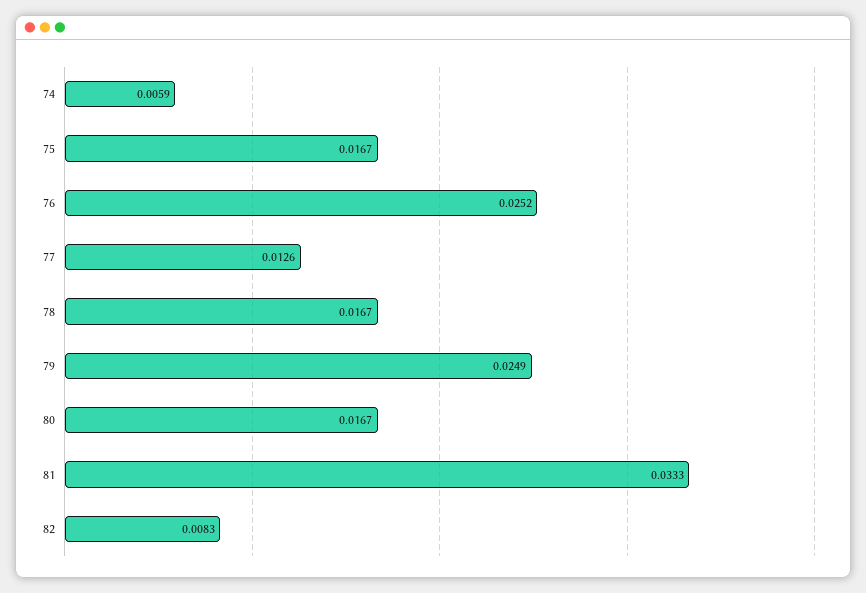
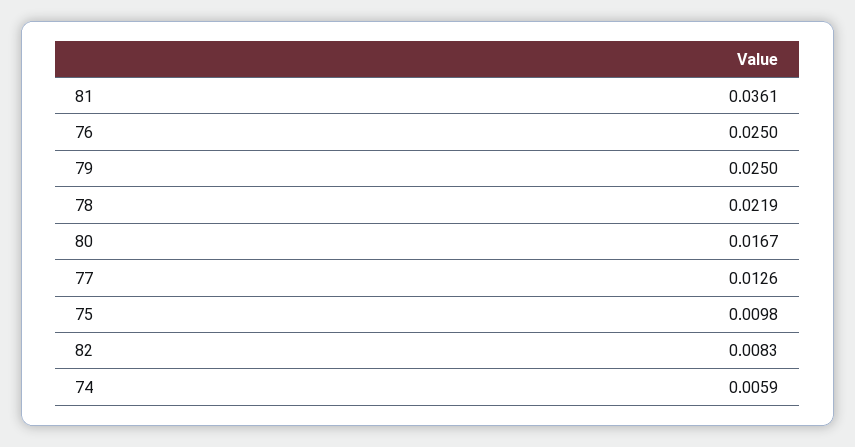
  {
    "74": 0.0059,
-   "75": 0.0167,
+   "75": 0.0098,
-   "76": 0.0252,
+   "76": 0.025,
    "77": 0.0126,
-   "78": 0.0167,
+   "78": 0.0219,
-   "79": 0.0249,
+   "79": 0.025,
    "80": 0.0167,
-   "81": 0.0333,
+   "81": 0.0361,
    "82": 0.0083
  }

